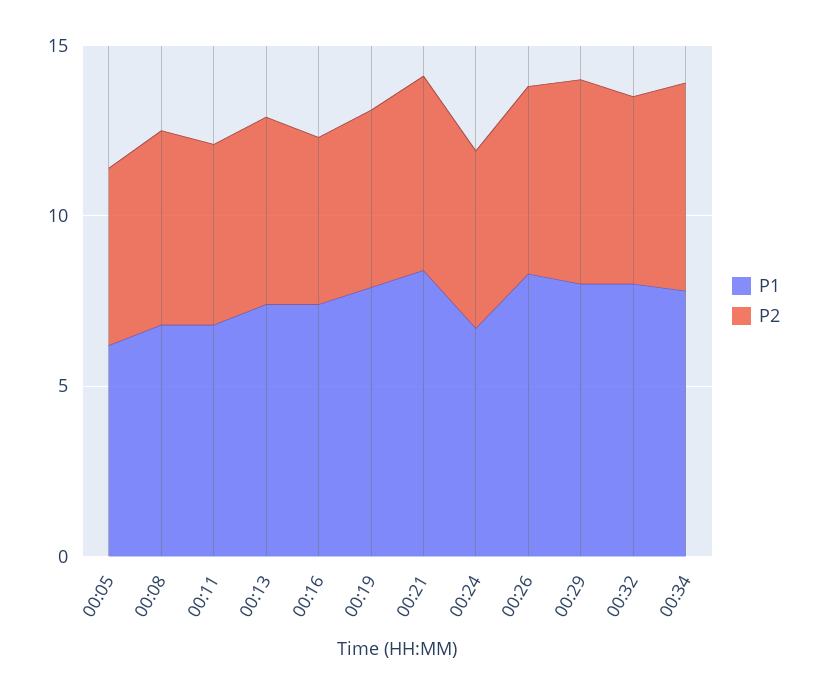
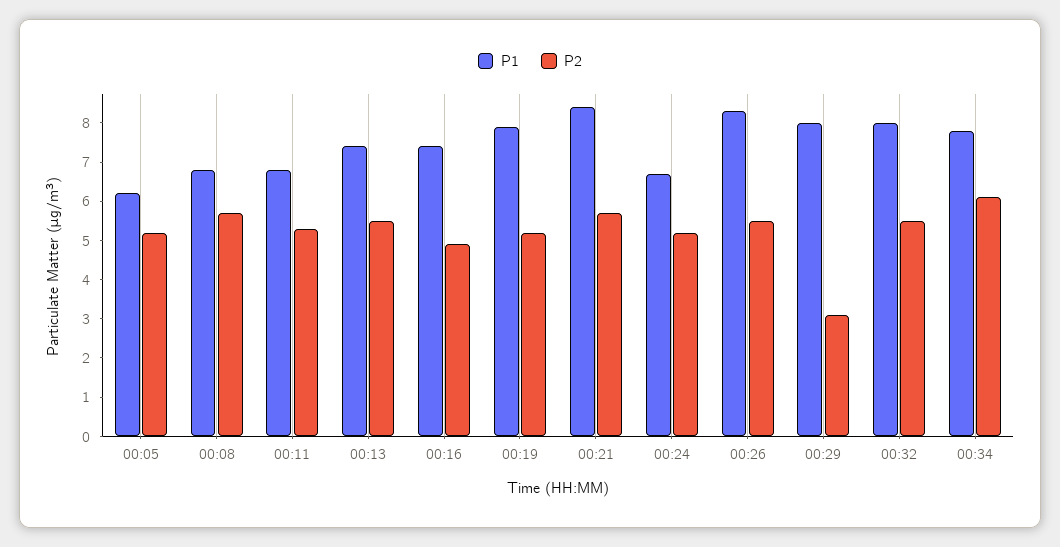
  {
    "P1": {
      "00:05": 6,
      "00:08": 7,
      "00:11": 7,
      "00:13": 7.5,
      "00:16": 7.5,
      "00:19": 8,
      "00:21": 8.5,
      "00:24": 6.5,
      "00:26": 8.5,
      "00:29": 8,
      "00:32": 8,
      "00:34": 8
    },
    "P2": {
      "00:05": 5,
      "00:08": 5.5,
      "00:11": 5.5,
      "00:13": 5.5,
      "00:16": 5,
      "00:19": 5,
      "00:21": 5.5,
      "00:24": 5,
      "00:26": 5.5,
-     "00:29": 6,
+     "00:29": 3,
      "00:32": 5.5,
      "00:34": 6
    }
  }

